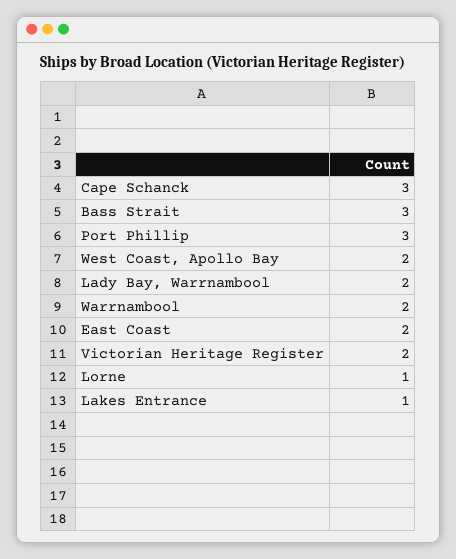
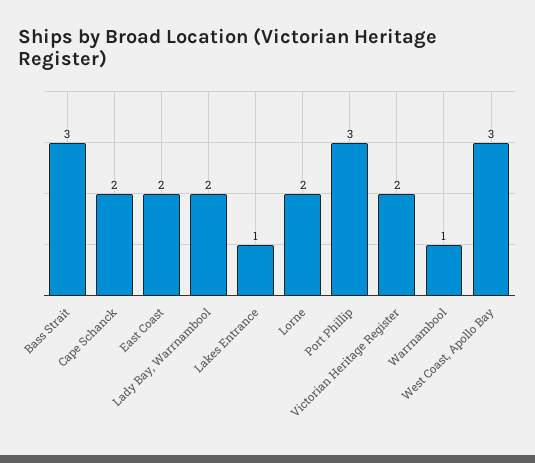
  {
-   "Cape Schanck": 3,
+   "Cape Schanck": 2,
    "Bass Strait": 3,
    "Port Phillip": 3,
-   "West Coast, Apollo Bay": 2,
+   "West Coast, Apollo Bay": 3,
    "Lady Bay, Warrnambool": 2,
-   "Warrnambool": 2,
+   "Warrnambool": 1,
    "East Coast": 2,
    "Victorian Heritage Register": 2,
-   "Lorne": 1,
+   "Lorne": 2,
    "Lakes Entrance": 1
  }

